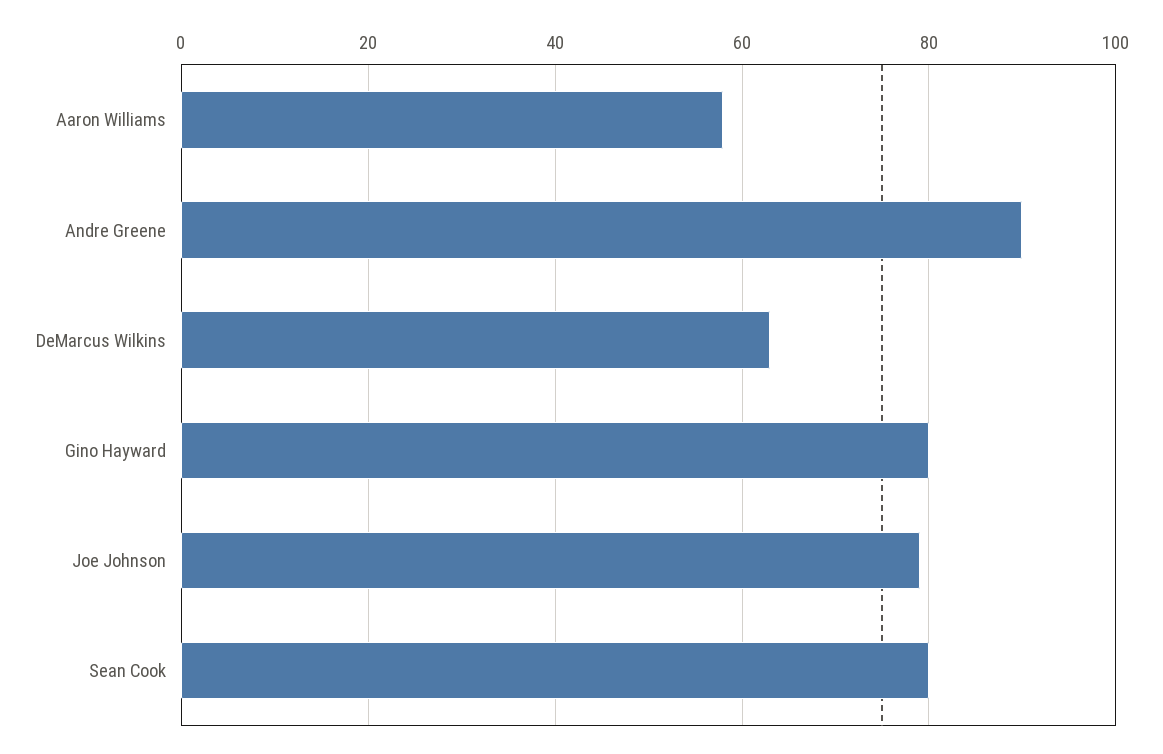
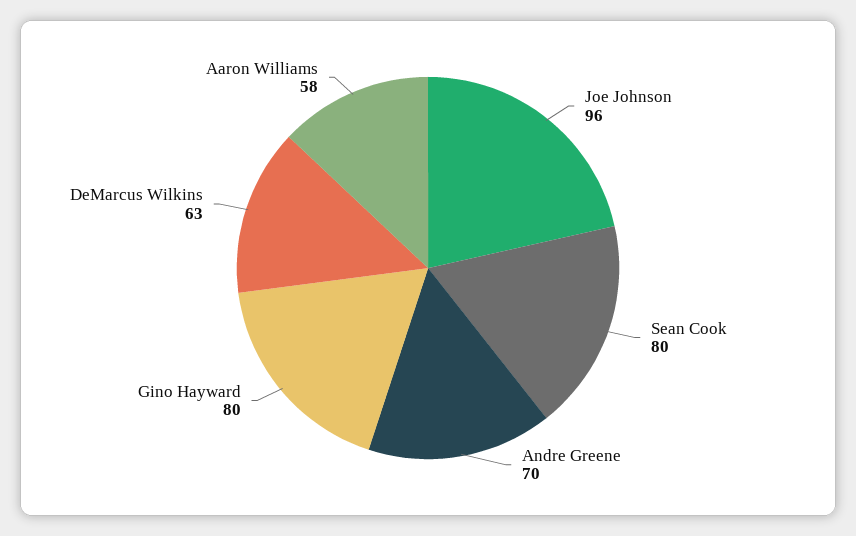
  {
    "Aaron Williams": 58,
-   "Andre Greene": 90,
+   "Andre Greene": 70,
    "DeMarcus Wilkins": 63,
    "Gino Hayward": 80,
-   "Joe Johnson": 80,
+   "Joe Johnson": 96,
    "Sean Cook": 80
  }

